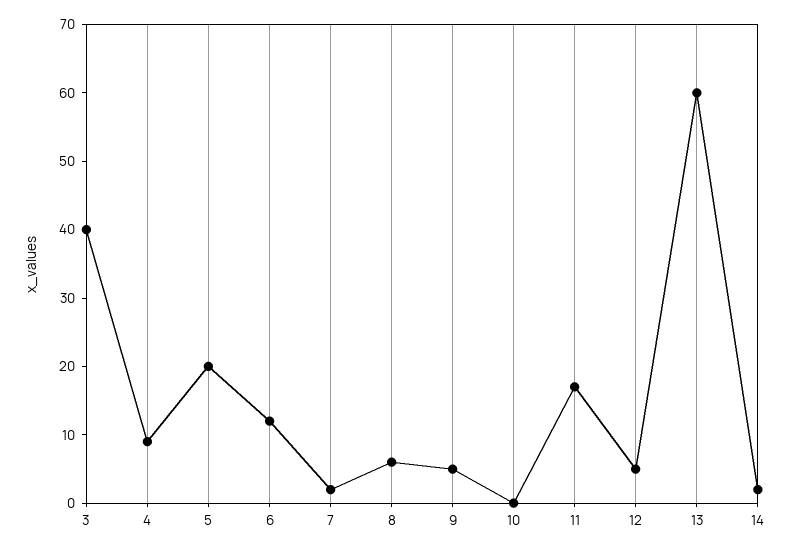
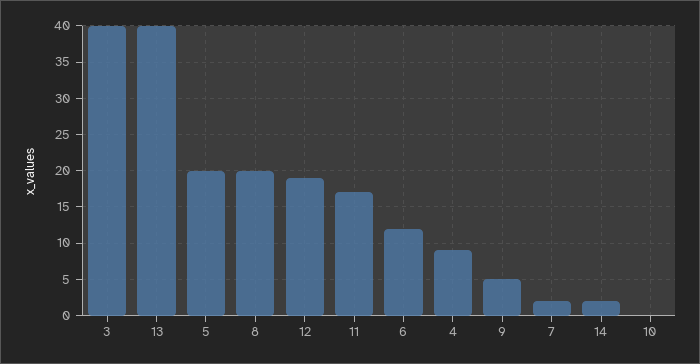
  {
    "3": 40,
    "4": 9,
    "5": 20,
    "6": 12,
    "7": 2,
-   "8": 5,
+   "8": 20,
    "9": 5,
    "10": 0,
    "11": 17,
-   "12": 5,
+   "12": 19,
-   "13": 60,
+   "13": 40,
    "14": 2
  }

